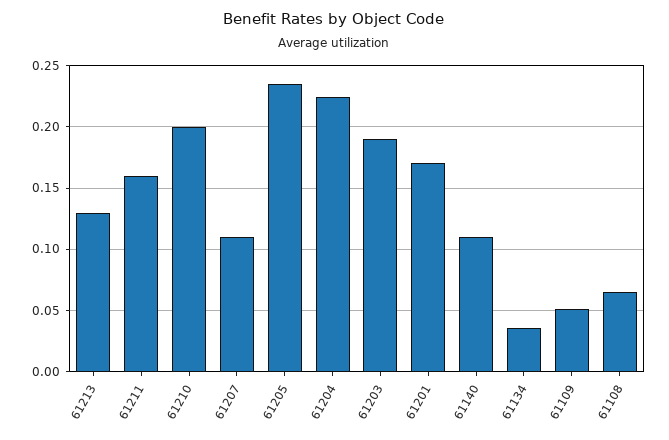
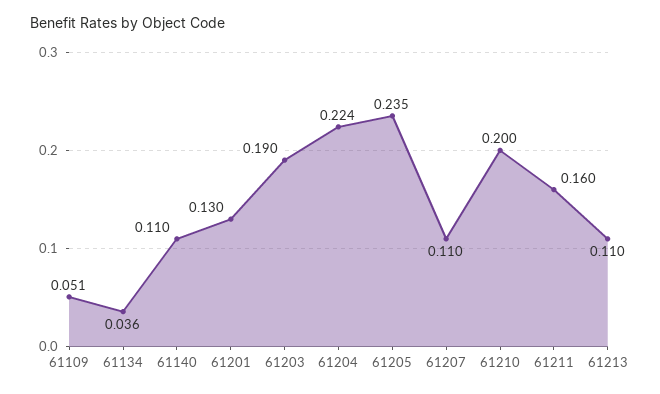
  {
-   "61213": 0.13,
+   "61213": 0.11,
    "61211": 0.16,
    "61210": 0.2,
    "61207": 0.11,
    "61205": 0.235,
    "61204": 0.224,
    "61203": 0.19,
-   "61201": 0.17,
+   "61201": 0.13,
    "61140": 0.11,
    "61134": 0.036,
-   "61109": 0.051,
+   "61109": 0.051
-   "61108": 0.065
  }

